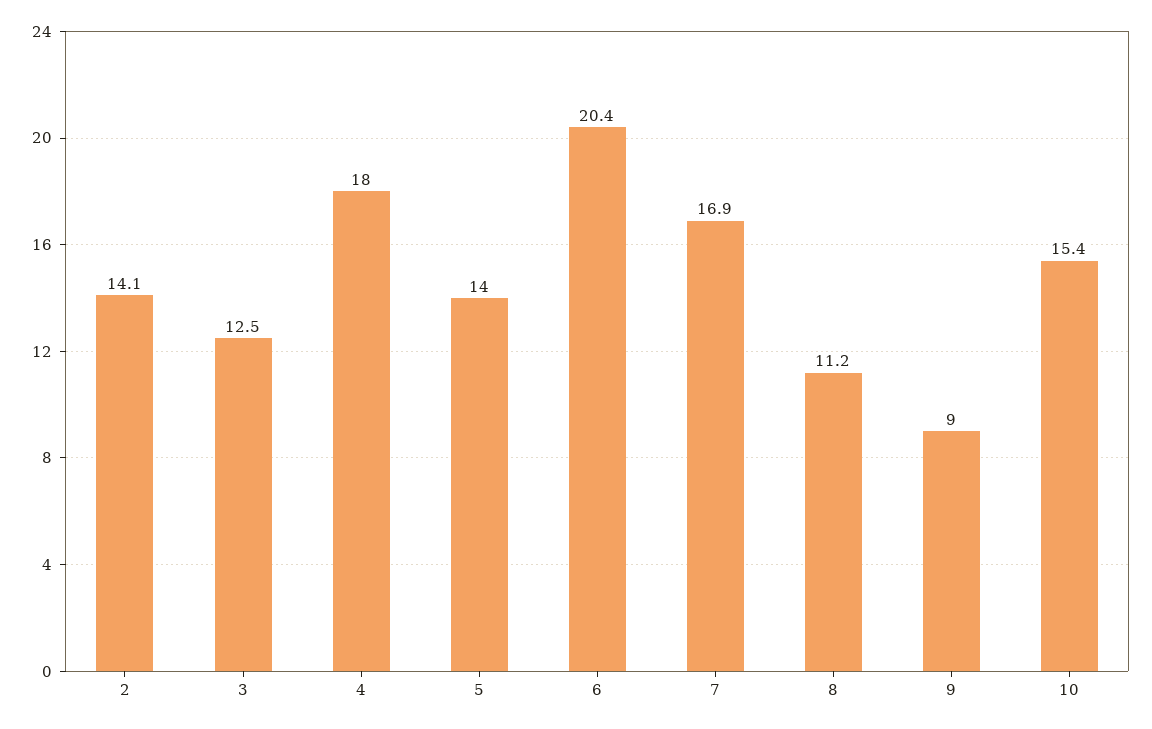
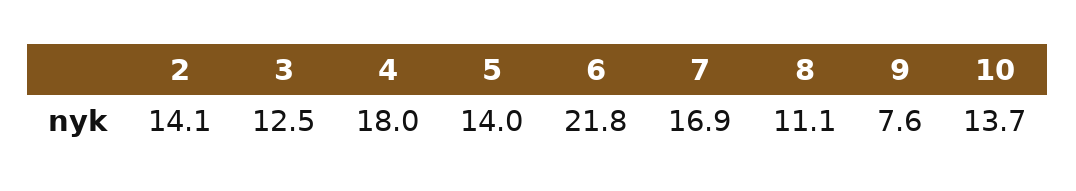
  {
    "2": 14.1,
    "3": 12.5,
    "4": 18,
    "5": 14,
-   "6": 20.4,
+   "6": 21.8,
    "7": 16.9,
-   "8": 11.2,
+   "8": 11.1,
-   "9": 9,
+   "9": 7.6,
-   "10": 15.4
+   "10": 13.7
  }

